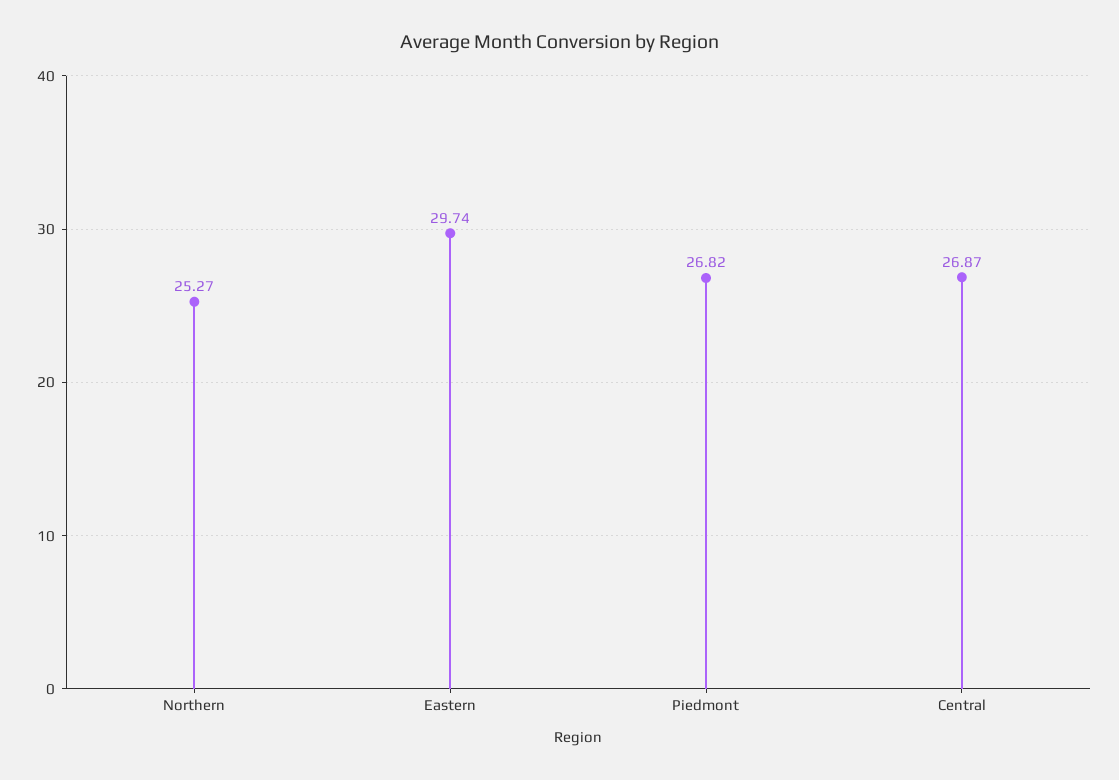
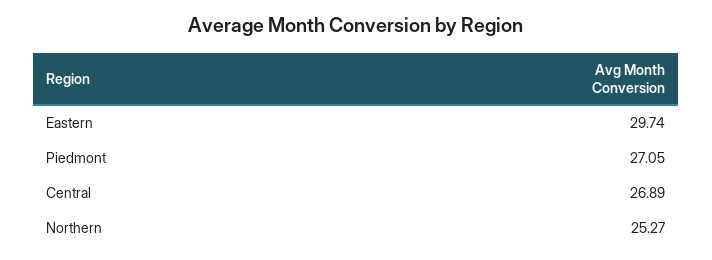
  {
    "Northern": 25.27,
    "Eastern": 29.74,
-   "Piedmont": 26.82,
+   "Piedmont": 27.05,
-   "Central": 26.87
+   "Central": 26.89
  }

